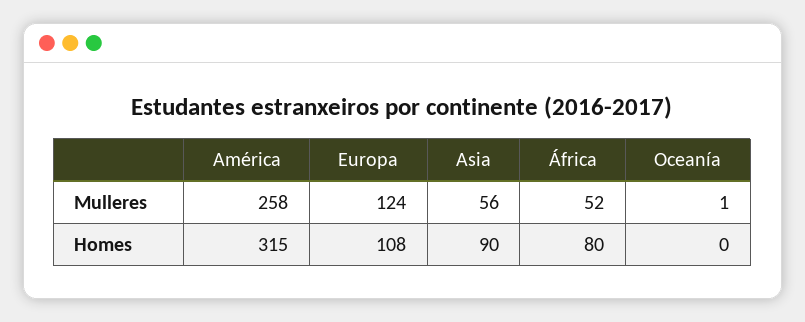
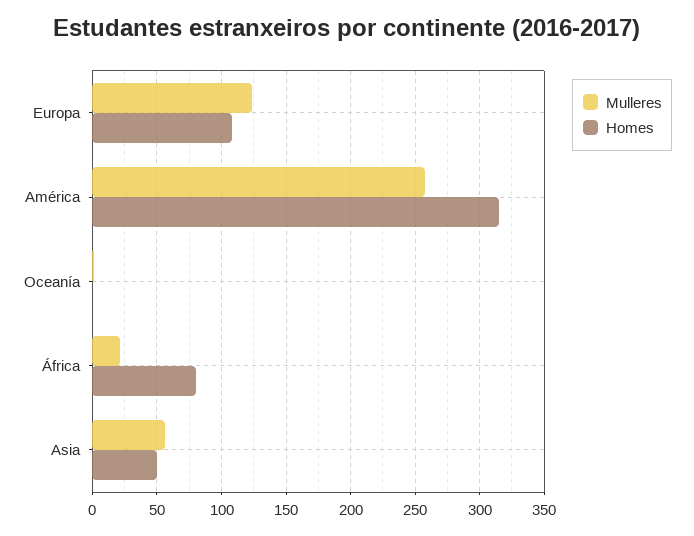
  {
    "Mulleres": {
      "América": 258,
      "Europa": 124,
      "Asia": 56,
-     "África": 52,
+     "África": 20,
      "Oceanía": 1
    },
    "Homes": {
      "América": 315,
      "Europa": 108,
-     "Asia": 90,
+     "Asia": 50,
      "África": 80,
      "Oceanía": 0
    }
  }

